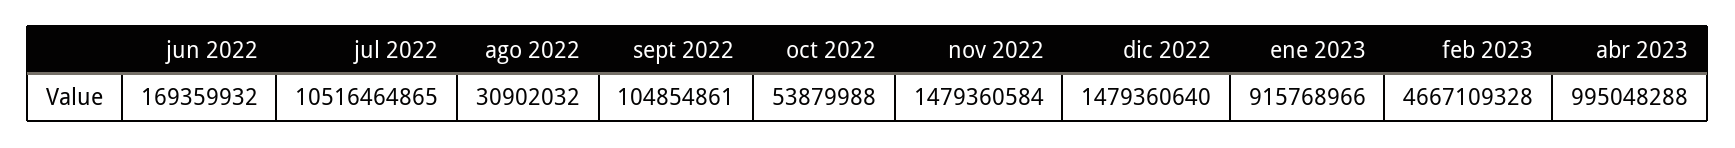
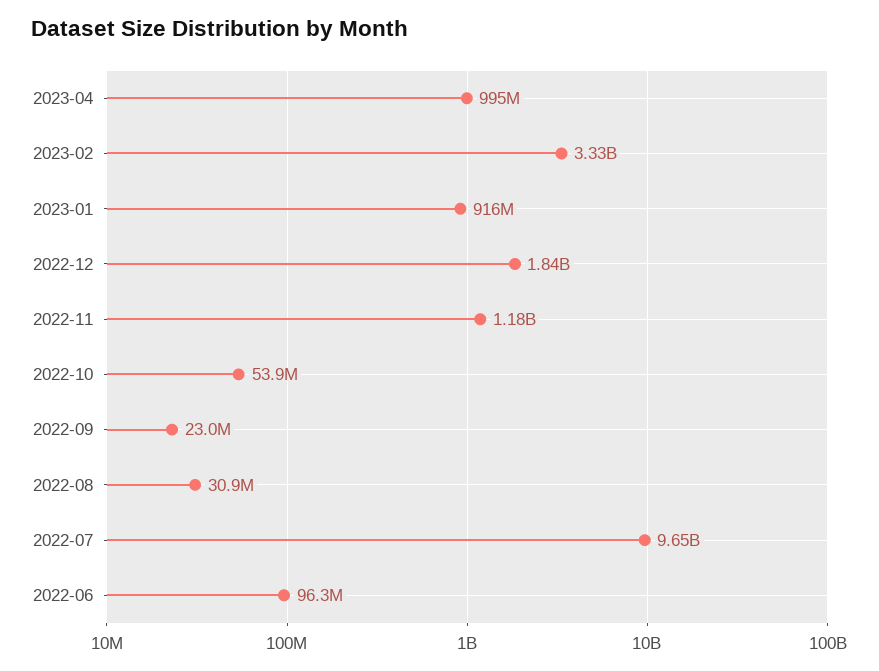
  {
-   "jun 2022": 169359932,
+   "jun 2022": 96300000,
-   "jul 2022": 10516464865,
+   "jul 2022": 9650000000,
    "ago 2022": 30902032,
-   "sept 2022": 104854861,
+   "sept 2022": 23000000,
    "oct 2022": 53879988,
-   "nov 2022": 1479360584,
+   "nov 2022": 1180000000,
-   "dic 2022": 1479360640,
+   "dic 2022": 1840000000,
    "ene 2023": 915768966,
-   "feb 2023": 4667109328,
+   "feb 2023": 3330000000,
    "abr 2023": 995048288
  }

